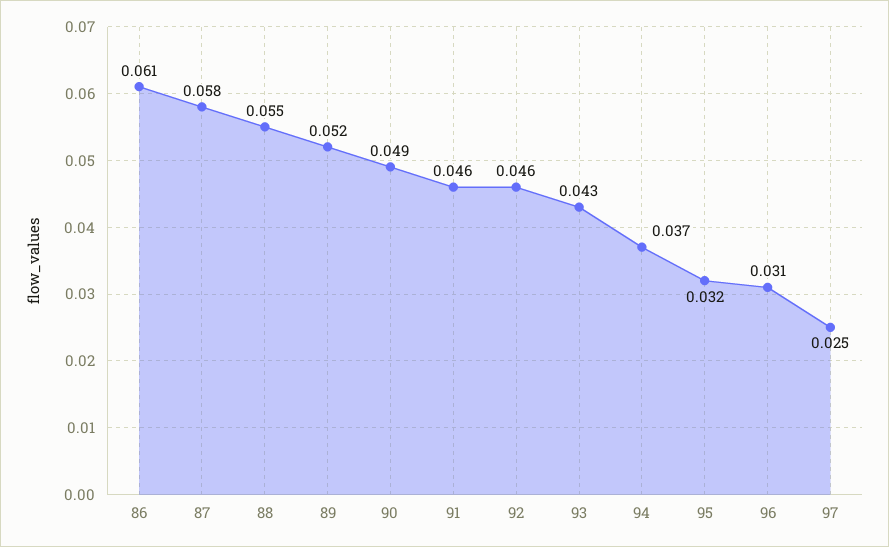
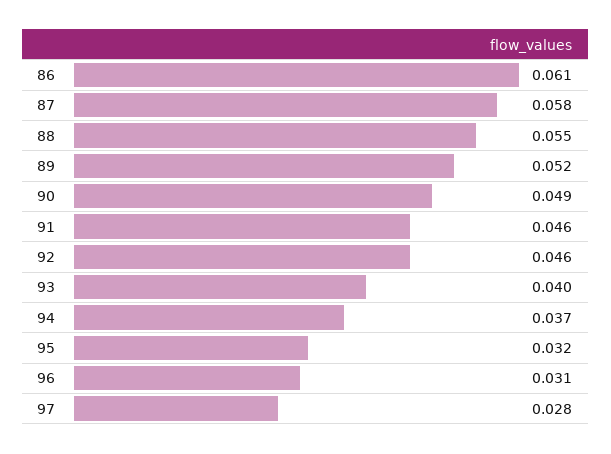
  {
    "86": 0.061,
    "87": 0.058,
    "88": 0.055,
    "89": 0.052,
    "90": 0.049,
    "91": 0.046,
    "92": 0.046,
-   "93": 0.043,
+   "93": 0.04,
    "94": 0.037,
    "95": 0.032,
    "96": 0.031,
-   "97": 0.025
+   "97": 0.028
  }

